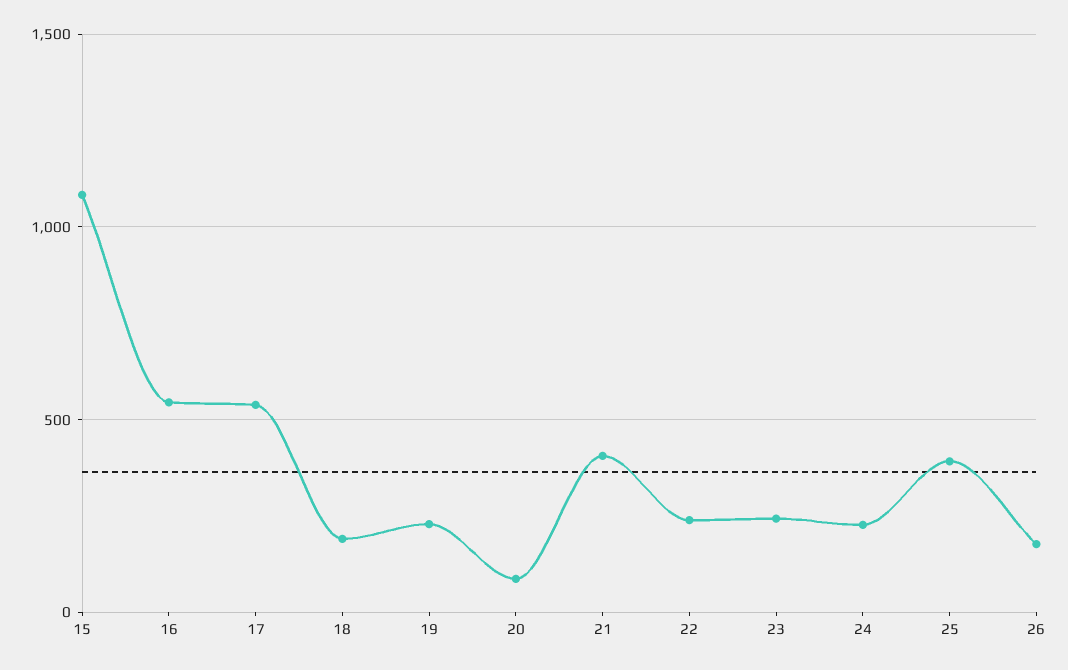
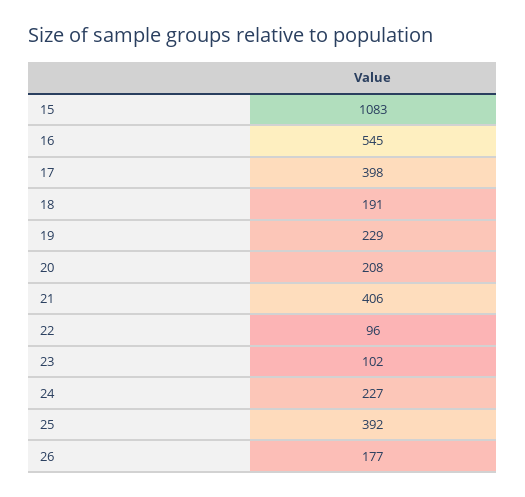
  {
    "15": 1083,
    "16": 545,
-   "17": 550,
+   "17": 398,
    "18": 191,
    "19": 229,
-   "20": 100,
+   "20": 208,
    "21": 406,
-   "22": 250,
+   "22": 96,
-   "23": 250,
+   "23": 102,
    "24": 227,
    "25": 392,
    "26": 177
  }

